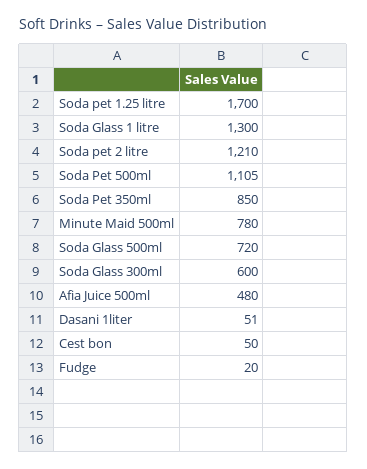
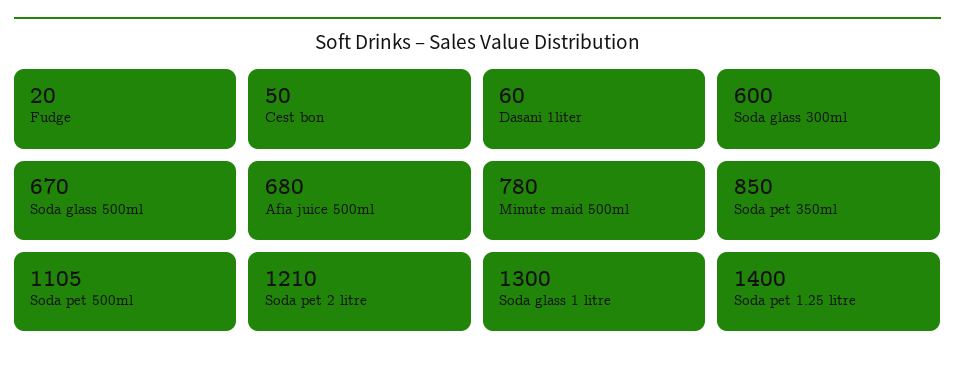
  {
-   "Soda pet 1.25 litre": 1700,
+   "Soda pet 1.25 litre": 1400,
    "Soda Glass 1 litre": 1300,
    "Soda pet 2 litre": 1210,
    "Soda Pet 500ml": 1105,
    "Soda Pet 350ml": 850,
    "Minute Maid 500ml": 780,
-   "Soda Glass 500ml": 720,
+   "Soda Glass 500ml": 670,
    "Soda Glass 300ml": 600,
-   "Afia Juice 500ml": 480,
+   "Afia Juice 500ml": 680,
-   "Dasani 1liter": 51,
+   "Dasani 1liter": 60,
    "Cest bon": 50,
    "Fudge": 20
  }

